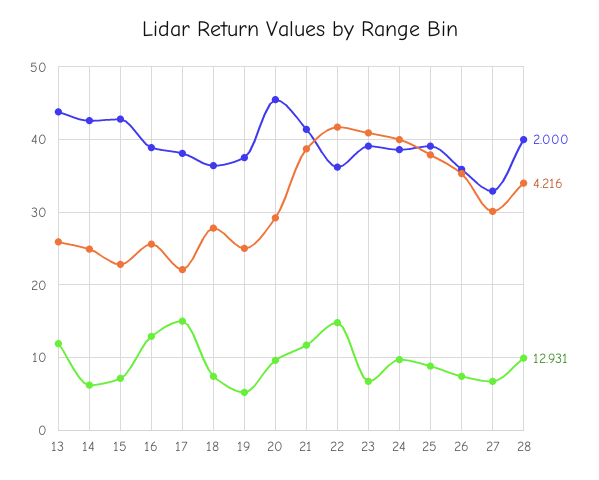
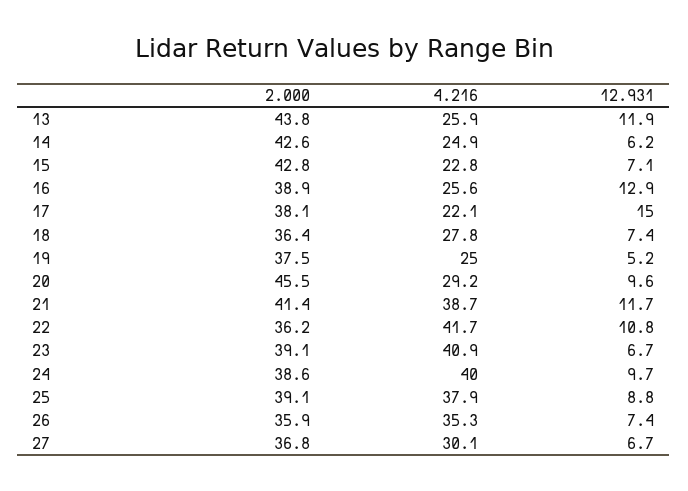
  {
    "2.000": {
      "13": 43.8,
      "14": 42.6,
      "15": 42.8,
      "16": 38.9,
      "17": 38.1,
      "18": 36.4,
      "19": 37.5,
      "20": 45.5,
      "21": 41.4,
      "22": 36.2,
      "23": 39.1,
      "24": 38.6,
      "25": 39.1,
      "26": 35.9,
-     "27": 33,
+     "27": 36.8
-     "28": 40
    },
    "4.216": {
      "13": 25.9,
      "14": 24.9,
      "15": 22.8,
      "16": 25.6,
      "17": 22.1,
      "18": 27.8,
      "19": 25,
      "20": 29.2,
      "21": 38.7,
      "22": 41.7,
      "23": 40.9,
      "24": 40,
      "25": 37.9,
      "26": 35.3,
-     "27": 30.1,
+     "27": 30.1
-     "28": 34
    },
    "12.931": {
      "13": 11.9,
      "14": 6.2,
      "15": 7.1,
      "16": 12.9,
      "17": 15,
      "18": 7.4,
      "19": 5.2,
      "20": 9.6,
      "21": 11.7,
-     "22": 15,
+     "22": 10.8,
      "23": 6.7,
      "24": 9.7,
      "25": 8.8,
      "26": 7.4,
-     "27": 6.7,
+     "27": 6.7
-     "28": 10
    }
  }

